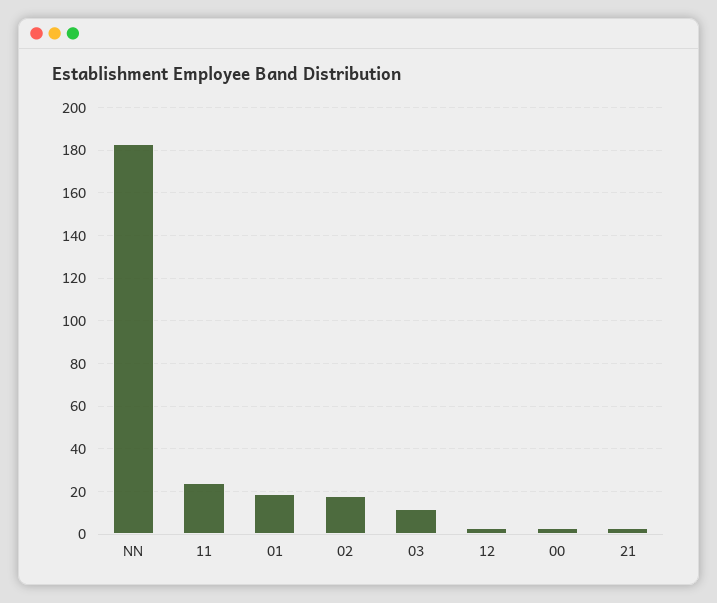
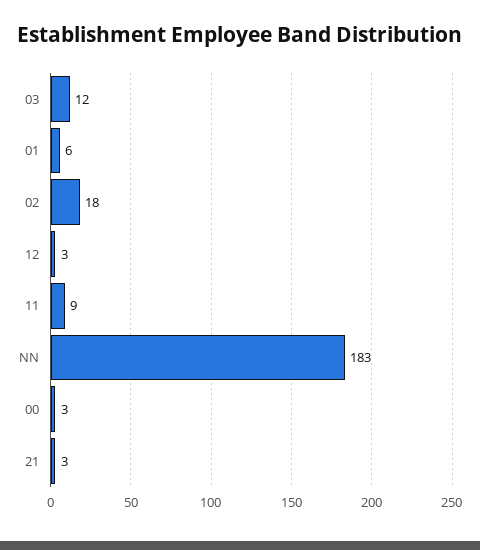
  {
    "NN": 183,
-   "11": 25,
+   "11": 9,
-   "01": 20,
+   "01": 6,
    "02": 18,
    "03": 12,
    "12": 3,
    "00": 3,
    "21": 3
  }

